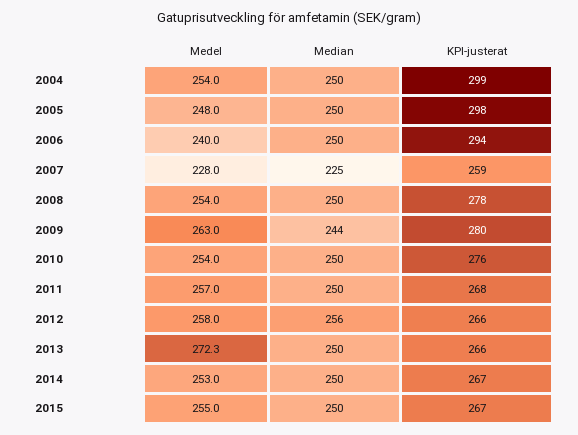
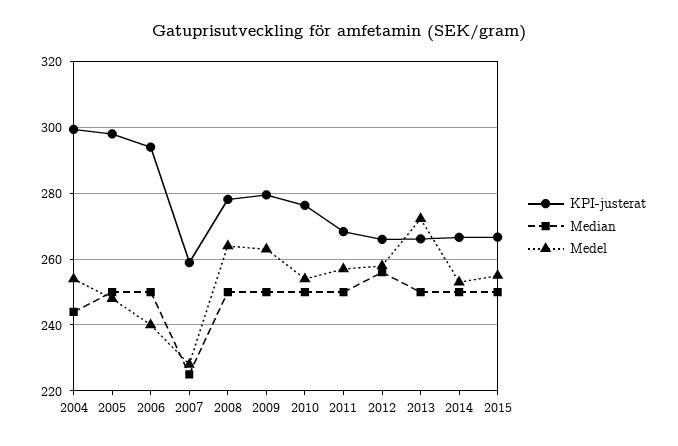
  {
    "Medel": {
      "2004": 254,
      "2005": 248,
      "2006": 240,
      "2007": 228,
-     "2008": 254,
+     "2008": 264,
      "2009": 263,
      "2010": 254,
      "2011": 257,
      "2012": 258,
      "2013": 272.3,
      "2014": 253,
      "2015": 255
    },
    "Median": {
-     "2004": 250,
+     "2004": 244,
      "2005": 250,
      "2006": 250,
      "2007": 225,
      "2008": 250,
-     "2009": 244,
+     "2009": 250,
      "2010": 250,
      "2011": 250,
      "2012": 256,
      "2013": 250,
      "2014": 250,
      "2015": 250
    },
    "KPI-justerat": {
      "2004": 299,
      "2005": 298,
      "2006": 294,
      "2007": 259,
      "2008": 278,
      "2009": 280,
      "2010": 276,
      "2011": 268,
      "2012": 266,
      "2013": 266,
      "2014": 267,
      "2015": 267
    }
  }

